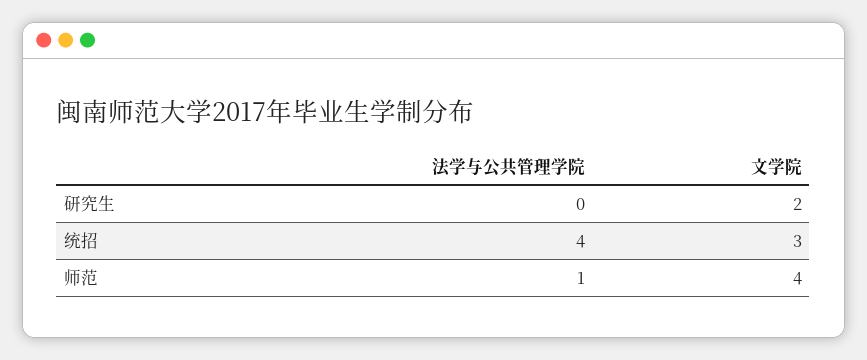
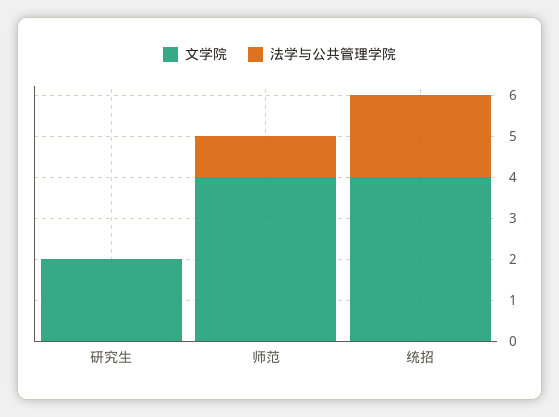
  {
    "法学与公共管理学院": {
      "研究生": 0,
-     "统招": 4,
+     "统招": 2,
      "师范": 1
    },
    "文学院": {
      "研究生": 2,
-     "统招": 3,
+     "统招": 4,
      "师范": 4
    }
  }

